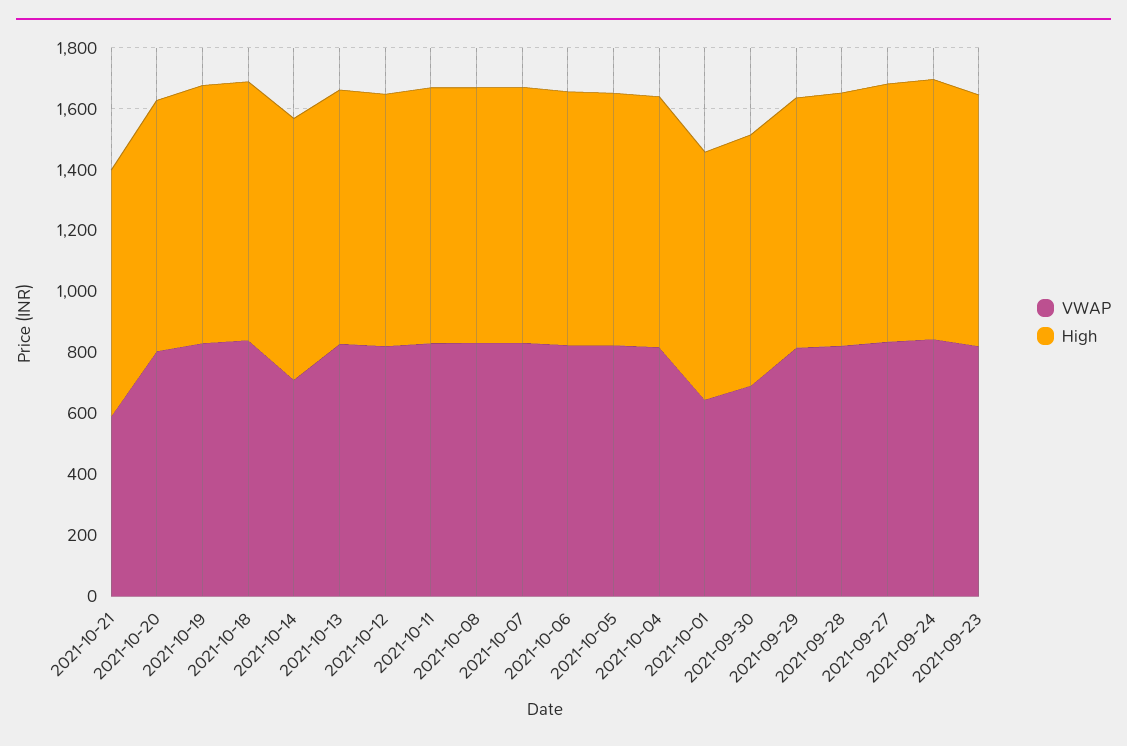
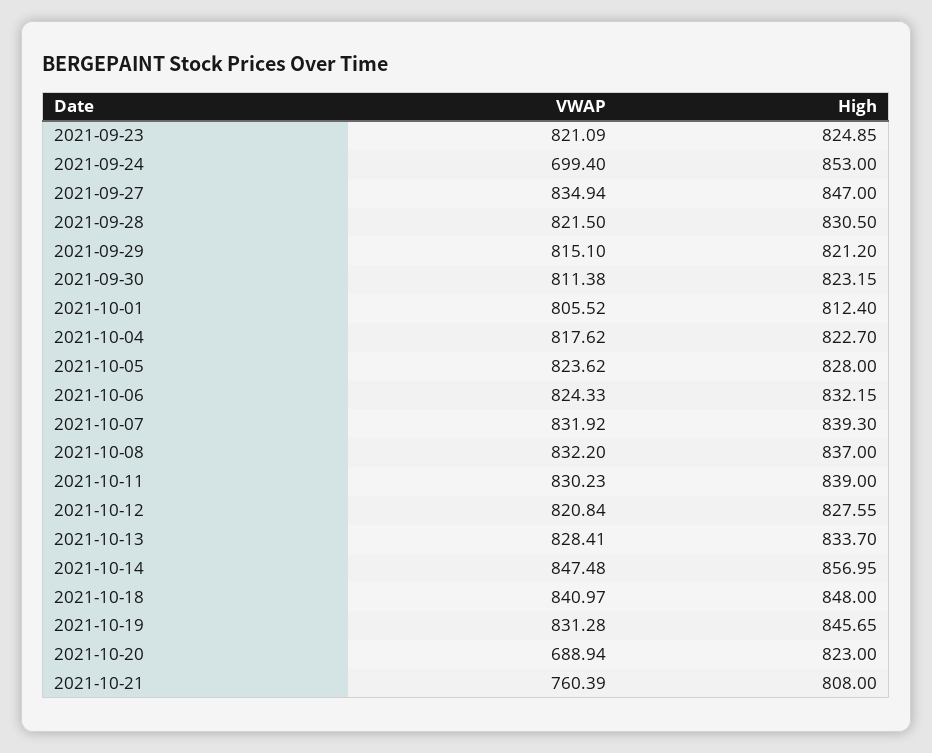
  {
    "VWAP": {
-     "2021-10-21": 600,
+     "2021-10-21": 760.39,
-     "2021-10-20": 800,
+     "2021-10-20": 688.94,
      "2021-10-19": 831.28,
      "2021-10-18": 840.97,
-     "2021-10-14": 700,
+     "2021-10-14": 847.48,
      "2021-10-13": 828.41,
      "2021-10-12": 820.84,
      "2021-10-11": 830.23,
      "2021-10-08": 832.2,
      "2021-10-07": 831.92,
      "2021-10-06": 824.33,
      "2021-10-05": 823.62,
      "2021-10-04": 817.62,
-     "2021-10-01": 650,
+     "2021-10-01": 805.52,
-     "2021-09-30": 700,
+     "2021-09-30": 811.38,
      "2021-09-29": 815.1,
      "2021-09-28": 821.5,
      "2021-09-27": 834.94,
-     "2021-09-24": 850,
+     "2021-09-24": 699.4,
      "2021-09-23": 821.09
    },
    "High": {
      "2021-10-21": 808,
      "2021-10-20": 823,
      "2021-10-19": 845.65,
      "2021-10-18": 848,
      "2021-10-14": 856.95,
      "2021-10-13": 833.7,
      "2021-10-12": 827.55,
      "2021-10-11": 839,
      "2021-10-08": 837,
      "2021-10-07": 839.3,
      "2021-10-06": 832.15,
      "2021-10-05": 828,
      "2021-10-04": 822.7,
      "2021-10-01": 812.4,
      "2021-09-30": 823.15,
      "2021-09-29": 821.2,
      "2021-09-28": 830.5,
      "2021-09-27": 847,
      "2021-09-24": 853,
      "2021-09-23": 824.85
    }
  }

